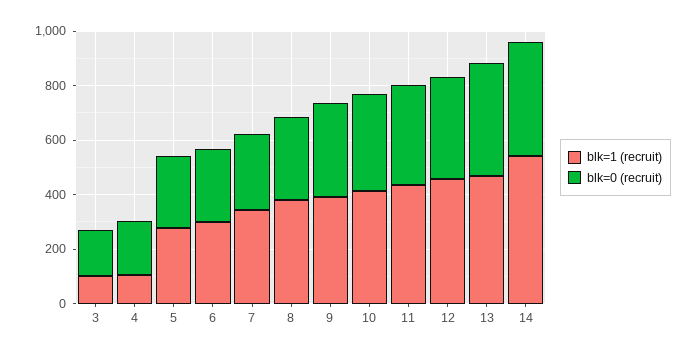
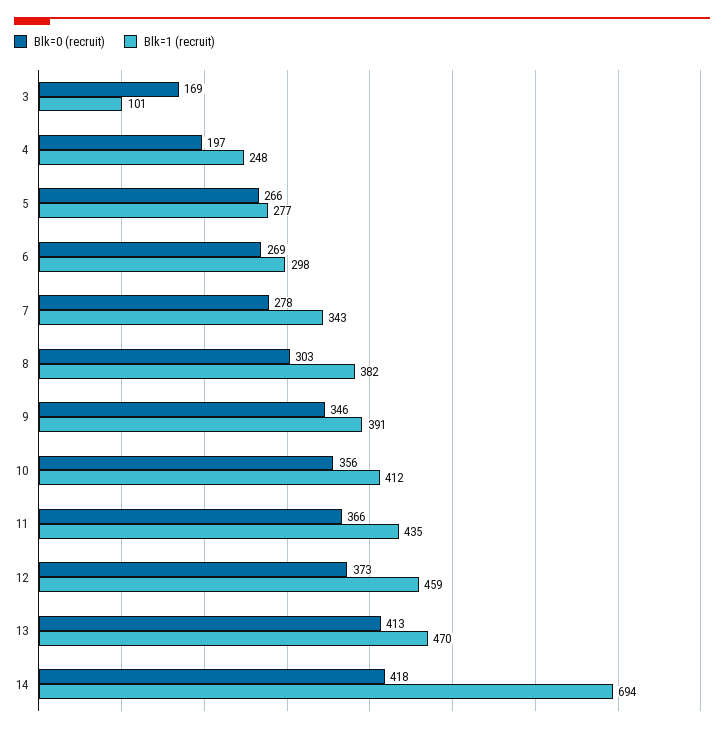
  {
    "blk=1 (recruit)": {
      "3": 101,
-     "4": 100,
+     "4": 248,
      "5": 277,
      "6": 298,
      "7": 343,
      "8": 382,
      "9": 391,
      "10": 412,
      "11": 435,
      "12": 459,
      "13": 470,
-     "14": 550
+     "14": 694
    },
    "blk=0 (recruit)": {
      "3": 169,
      "4": 197,
      "5": 266,
      "6": 269,
      "7": 278,
      "8": 303,
      "9": 346,
      "10": 356,
      "11": 366,
      "12": 373,
      "13": 413,
      "14": 418
    }
  }

